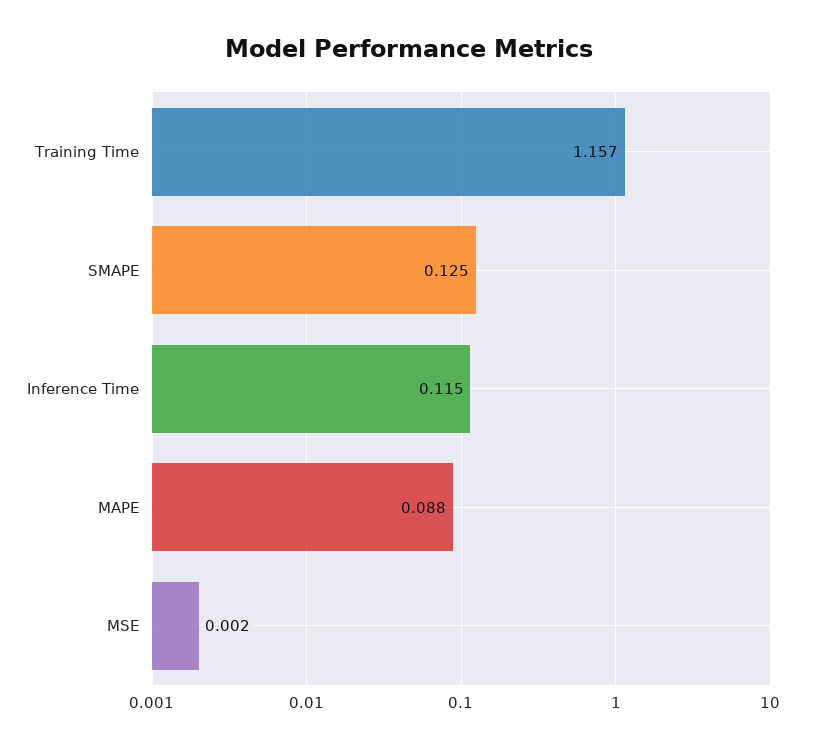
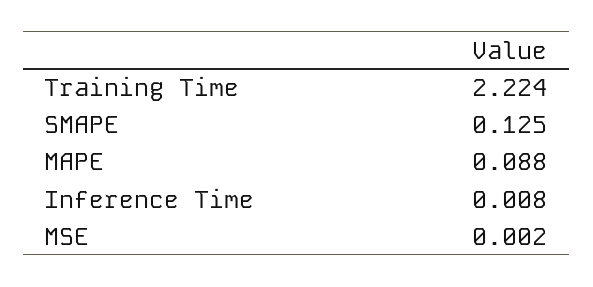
  {
-   "Training Time": 1.157,
+   "Training Time": 2.224,
    "SMAPE": 0.125,
-   "Inference Time": 0.115,
+   "Inference Time": 0.008,
    "MAPE": 0.088,
    "MSE": 0.002
  }

